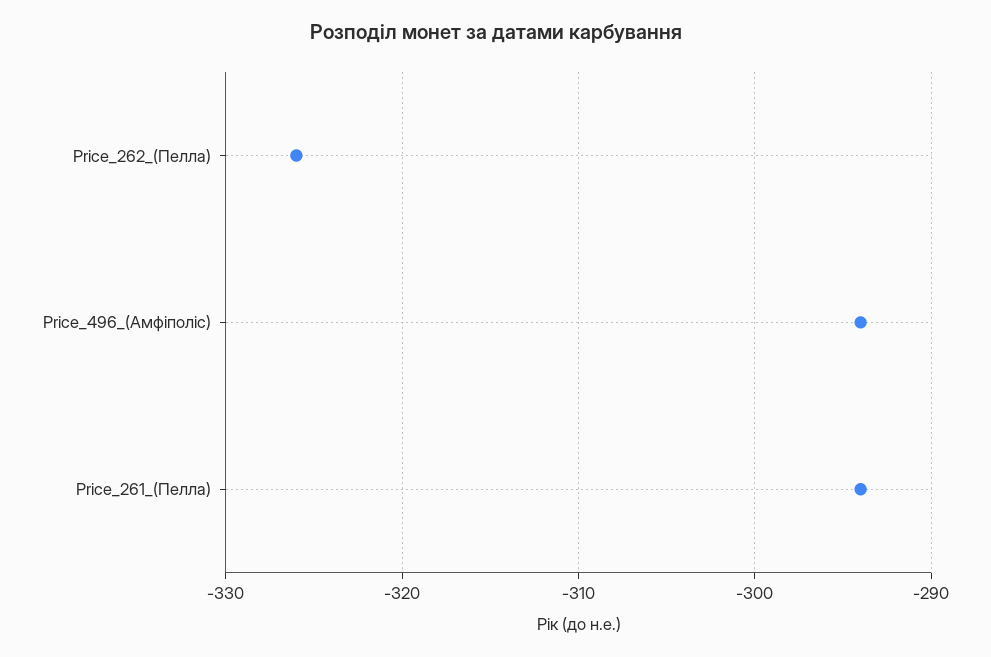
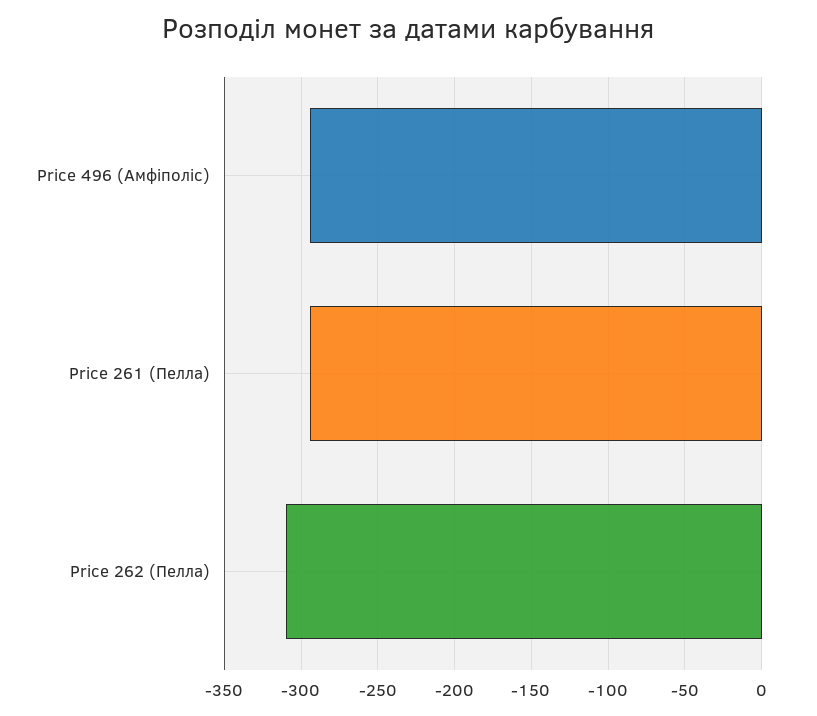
  {
-   "Price_262_(Пелла)": -326,
+   "Price_262_(Пелла)": -310,
    "Price_496_(Амфіполіс)": -294,
    "Price_261_(Пелла)": -294
  }

